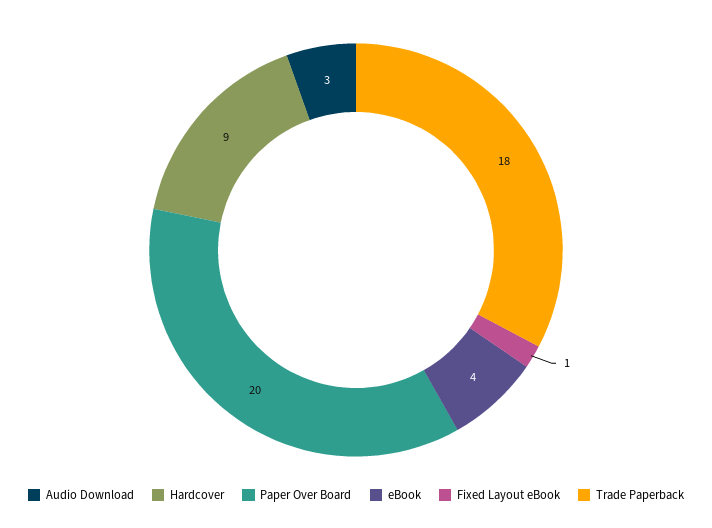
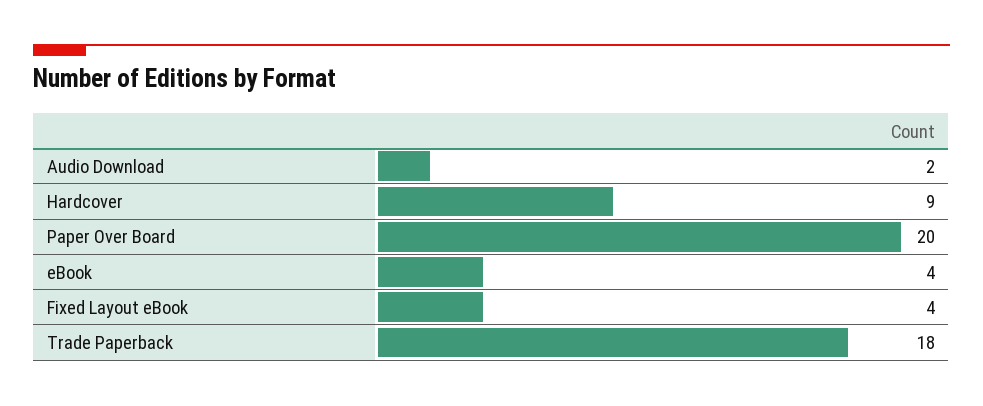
  {
-   "Audio Download": 3,
+   "Audio Download": 2,
    "Hardcover": 9,
    "Paper Over Board": 20,
    "eBook": 4,
-   "Fixed Layout eBook": 1,
+   "Fixed Layout eBook": 4,
    "Trade Paperback": 18
  }

